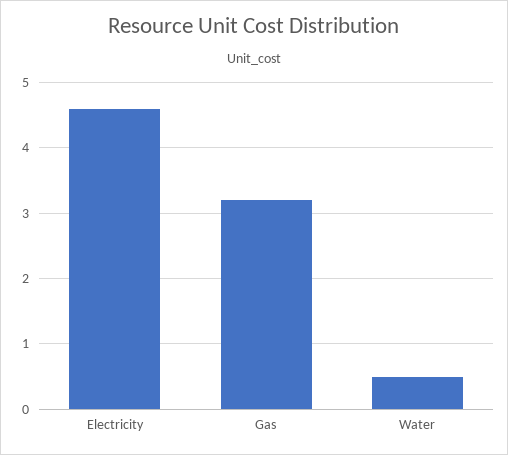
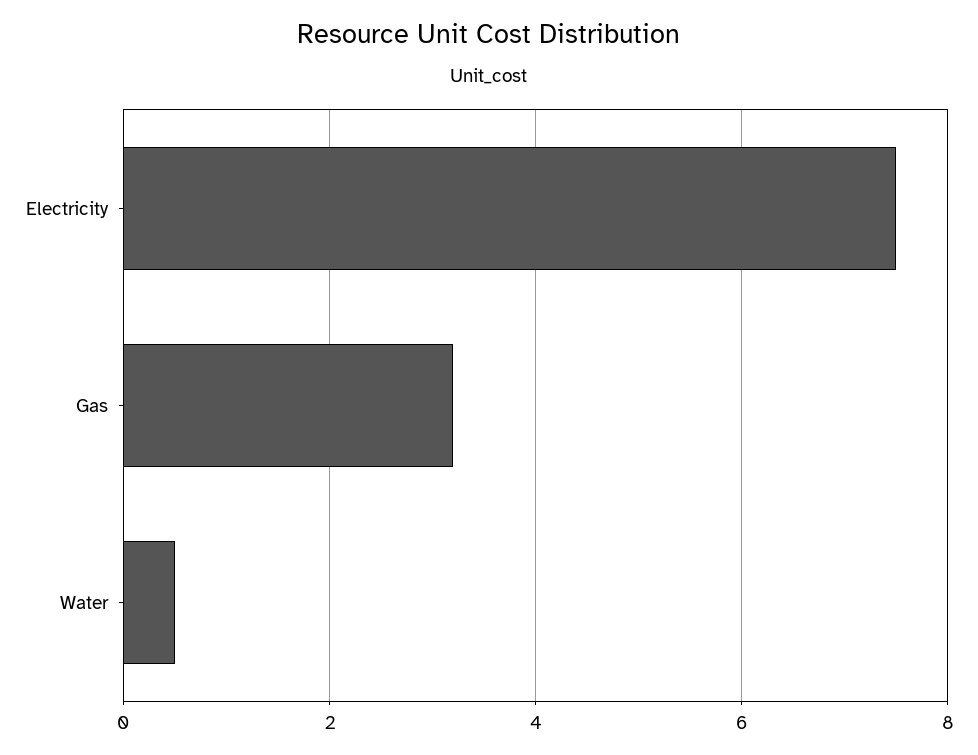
  {
-   "Electricity": 4.6,
+   "Electricity": 7.5,
    "Gas": 3.2,
    "Water": 0.5
  }

